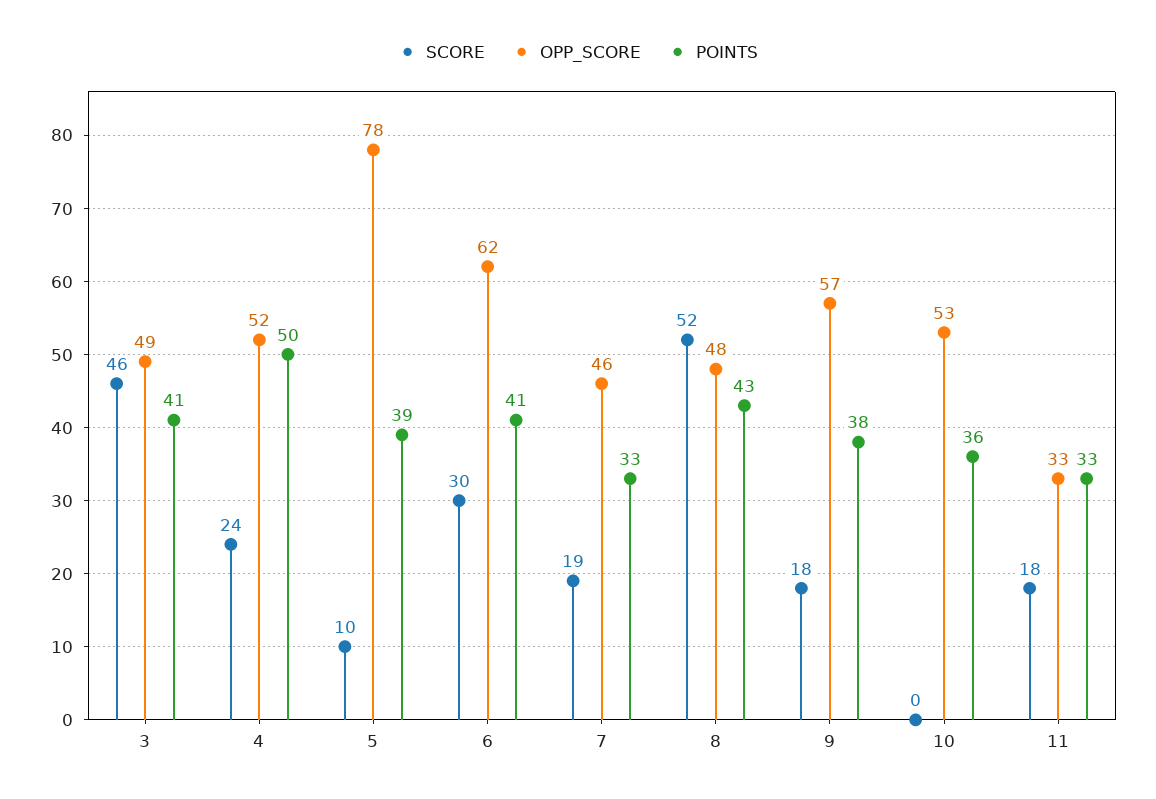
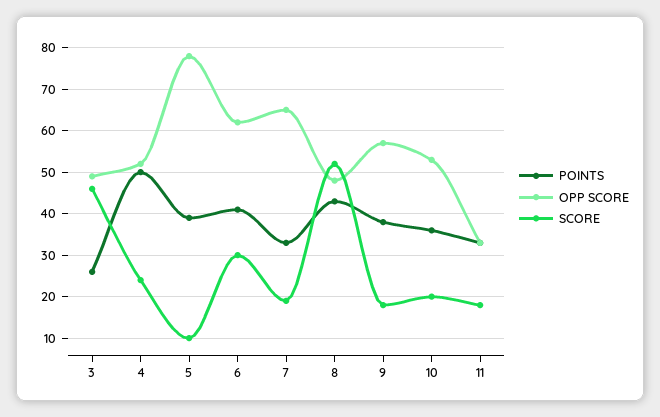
  {
    "SCORE": {
      "3": 46,
      "4": 24,
      "5": 10,
      "6": 30,
      "7": 19,
      "8": 52,
      "9": 18,
-     "10": 0,
+     "10": 20,
      "11": 18
    },
    "OPP_SCORE": {
      "3": 49,
      "4": 52,
      "5": 78,
      "6": 62,
-     "7": 46,
+     "7": 65,
      "8": 48,
      "9": 57,
      "10": 53,
      "11": 33
    },
    "POINTS": {
-     "3": 41,
+     "3": 25,
      "4": 50,
      "5": 39,
      "6": 41,
      "7": 33,
      "8": 43,
      "9": 38,
      "10": 36,
      "11": 33
    }
  }

